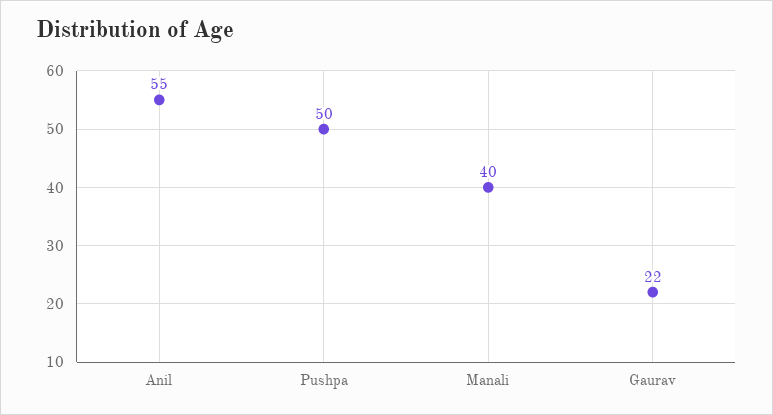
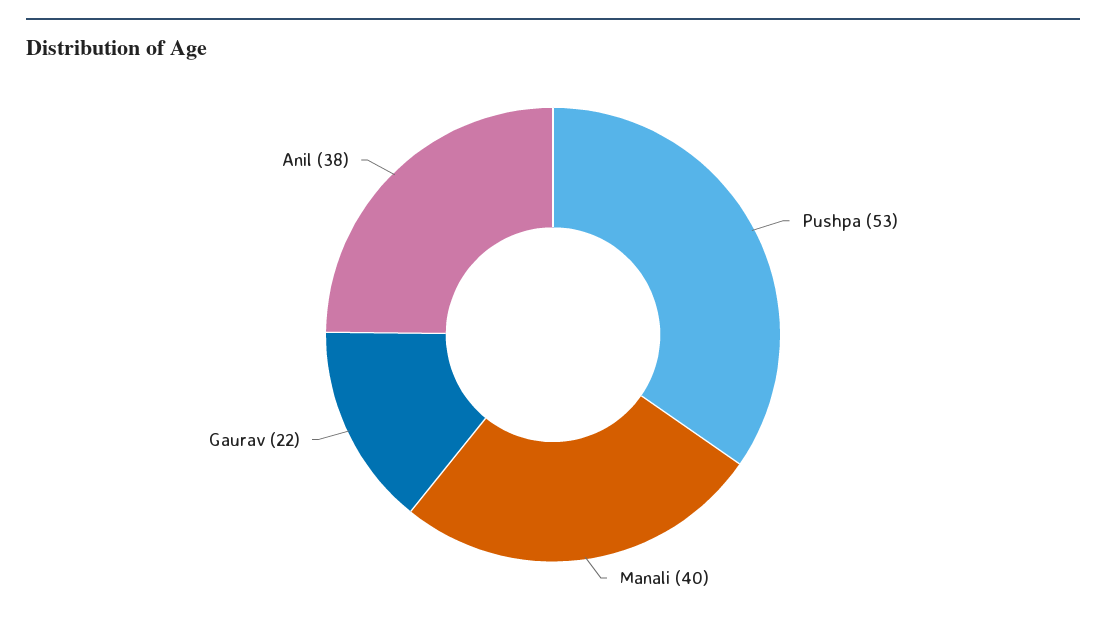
  {
-   "Anil": 55,
+   "Anil": 38,
-   "Pushpa": 50,
+   "Pushpa": 53,
    "Manali": 40,
    "Gaurav": 22
  }

